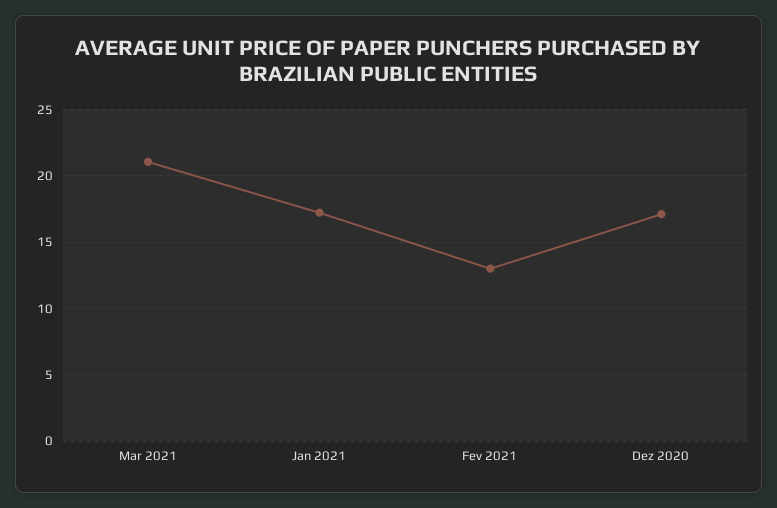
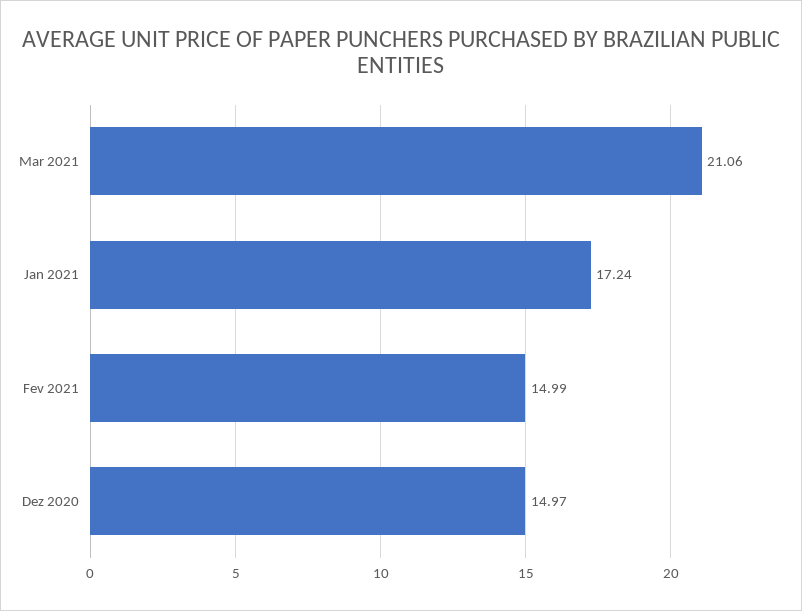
  {
    "Mar 2021": 21.06,
    "Jan 2021": 17.24,
-   "Fev 2021": 13,
+   "Fev 2021": 14.99,
-   "Dez 2020": 17
+   "Dez 2020": 14.97
  }

